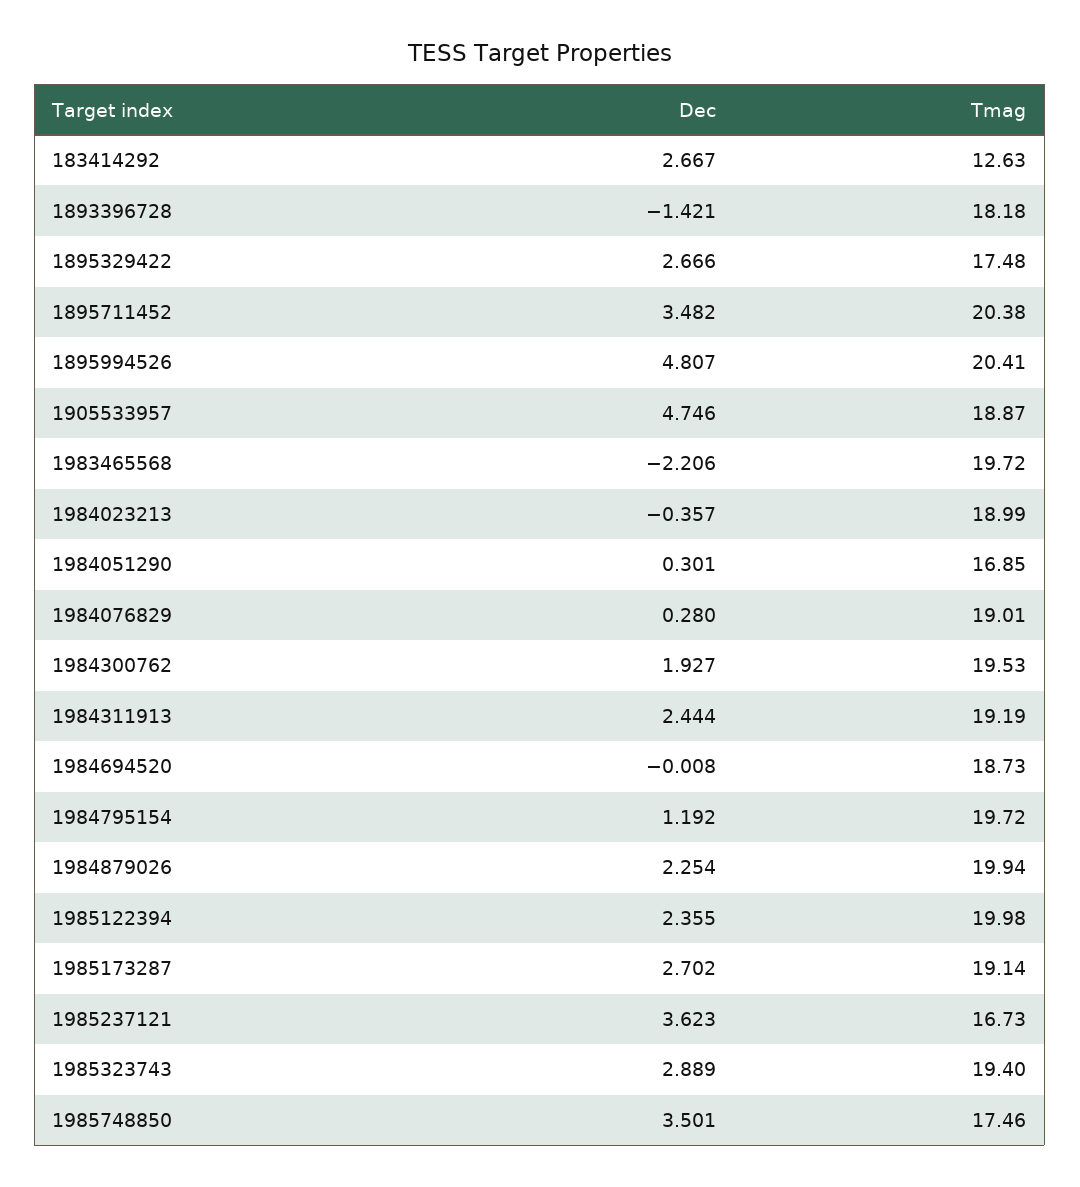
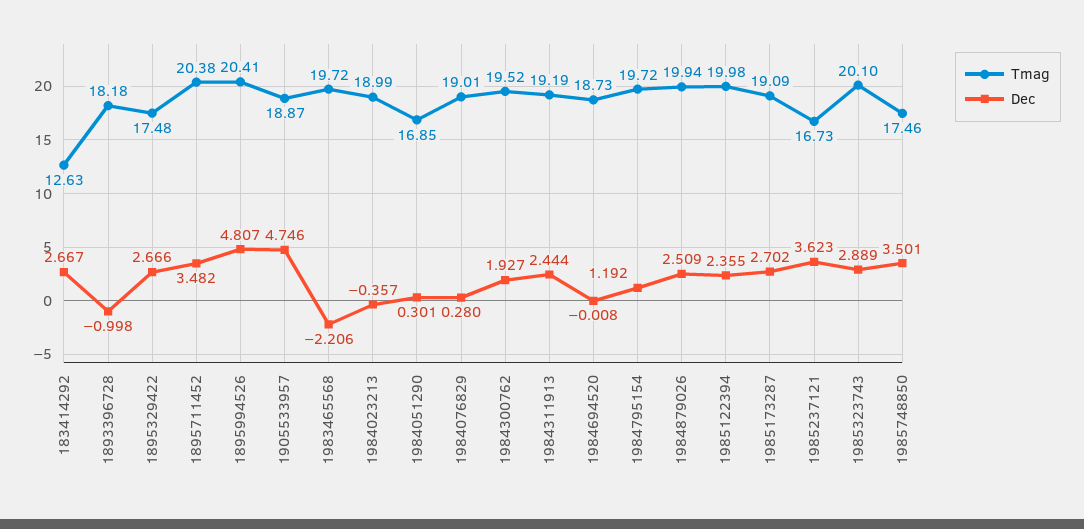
  {
    "Dec": {
      "183414292": 2.667,
-     "1893396728": -1.421,
+     "1893396728": -0.998,
      "1895329422": 2.666,
      "1895711452": 3.482,
      "1895994526": 4.807,
      "1905533957": 4.746,
      "1983465568": -2.206,
      "1984023213": -0.357,
      "1984051290": 0.301,
      "1984076829": 0.28,
      "1984300762": 1.927,
      "1984311913": 2.444,
      "1984694520": -0.008,
      "1984795154": 1.192,
-     "1984879026": 2.254,
+     "1984879026": 2.509,
      "1985122394": 2.355,
      "1985173287": 2.702,
      "1985237121": 3.623,
      "1985323743": 2.889,
      "1985748850": 3.501
    },
    "Tmag": {
      "183414292": 12.63,
      "1893396728": 18.18,
      "1895329422": 17.48,
      "1895711452": 20.38,
      "1895994526": 20.41,
      "1905533957": 18.87,
      "1983465568": 19.72,
      "1984023213": 18.99,
      "1984051290": 16.85,
      "1984076829": 19.01,
-     "1984300762": 19.53,
+     "1984300762": 19.52,
      "1984311913": 19.19,
      "1984694520": 18.73,
      "1984795154": 19.72,
      "1984879026": 19.94,
      "1985122394": 19.98,
-     "1985173287": 19.14,
+     "1985173287": 19.09,
      "1985237121": 16.73,
-     "1985323743": 19.4,
+     "1985323743": 20.1,
      "1985748850": 17.46
    }
  }

